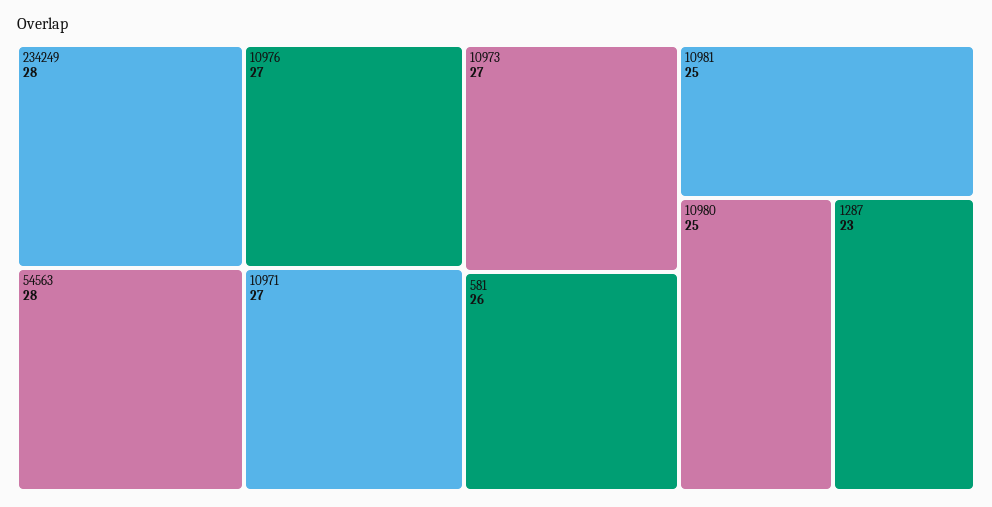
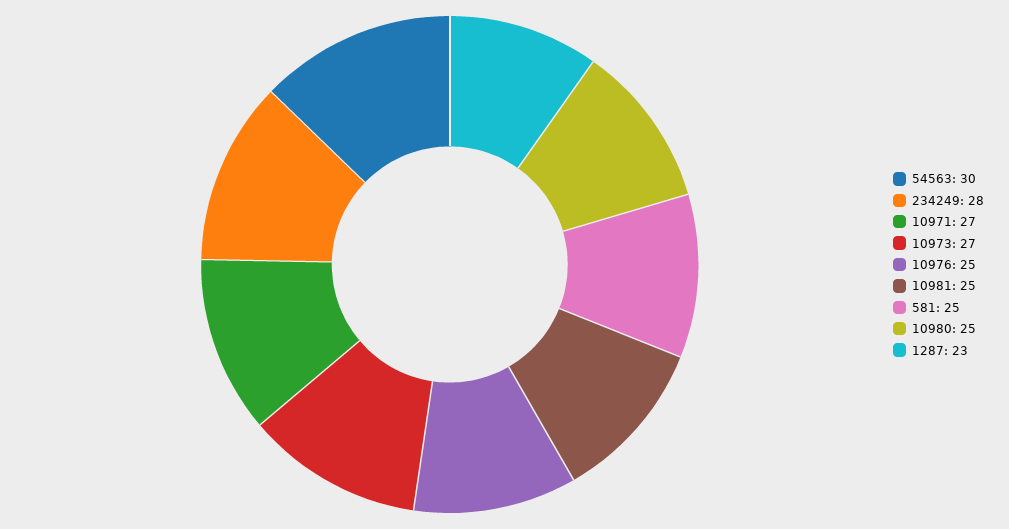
  {
    "234249": 28,
-   "54563": 28,
+   "54563": 30,
-   "10976": 27,
+   "10976": 25,
    "10971": 27,
    "10973": 27,
-   "581": 26,
+   "581": 25,
    "10981": 25,
    "10980": 25,
    "1287": 23
  }

